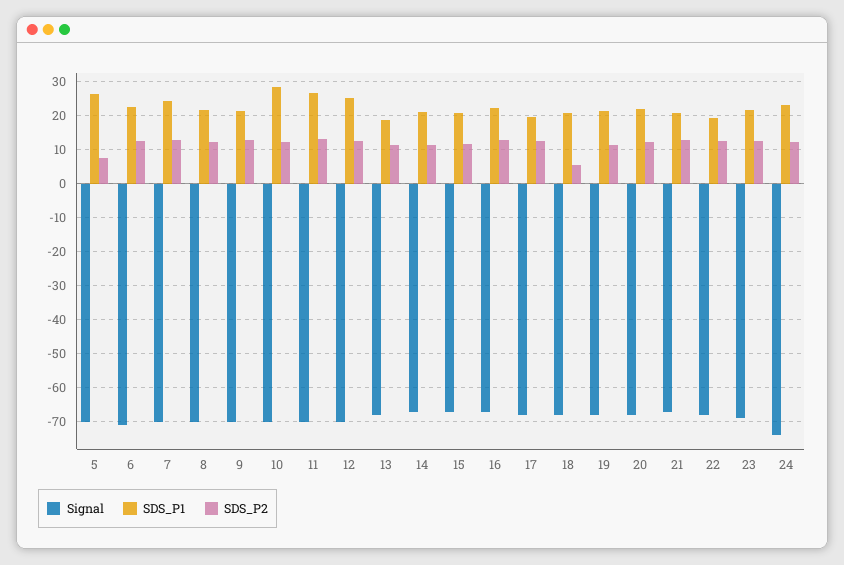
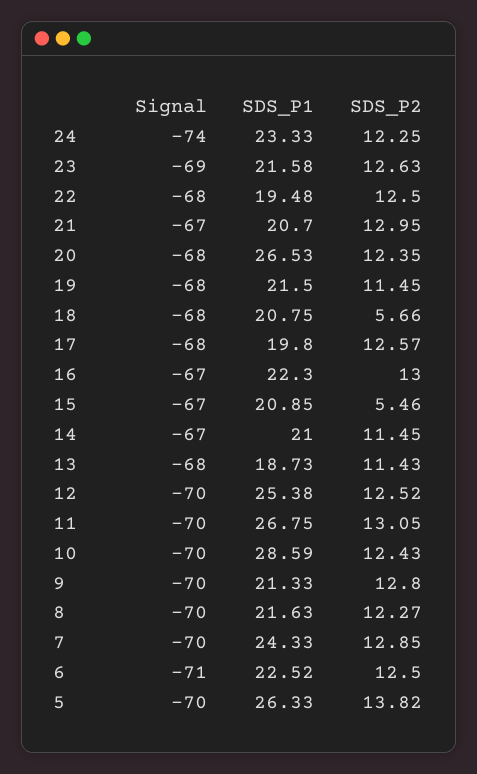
  {
    "Signal": {
      "5": -70,
      "6": -71,
      "7": -70,
      "8": -70,
      "9": -70,
      "10": -70,
      "11": -70,
      "12": -70,
      "13": -68,
      "14": -67,
      "15": -67,
      "16": -67,
      "17": -68,
      "18": -68,
      "19": -68,
      "20": -68,
      "21": -67,
      "22": -68,
      "23": -69,
      "24": -74
    },
    "SDS_P1": {
      "5": 26.33,
      "6": 22.52,
      "7": 24.33,
      "8": 21.63,
      "9": 21.33,
      "10": 28.59,
      "11": 26.75,
      "12": 25.38,
      "13": 18.73,
      "14": 21,
      "15": 20.85,
      "16": 22.3,
      "17": 19.8,
      "18": 20.75,
      "19": 21.5,
-     "20": 22,
+     "20": 26.53,
      "21": 20.7,
      "22": 19.48,
      "23": 21.58,
      "24": 23.33
    },
    "SDS_P2": {
-     "5": 8,
+     "5": 13.82,
      "6": 12.5,
      "7": 12.85,
      "8": 12.27,
      "9": 12.8,
      "10": 12.43,
      "11": 13.05,
      "12": 12.52,
      "13": 11.43,
      "14": 11.45,
-     "15": 12,
+     "15": 5.46,
      "16": 13,
      "17": 12.57,
      "18": 5.66,
      "19": 11.45,
      "20": 12.35,
      "21": 12.95,
      "22": 12.5,
      "23": 12.63,
      "24": 12.25
    }
  }

